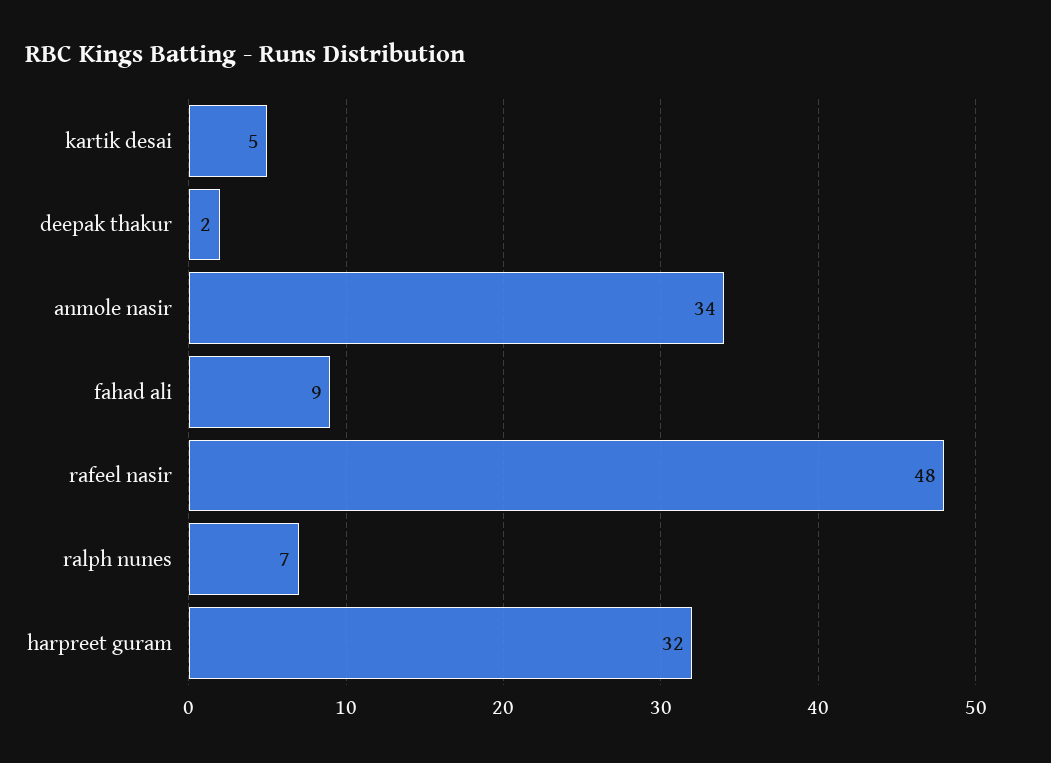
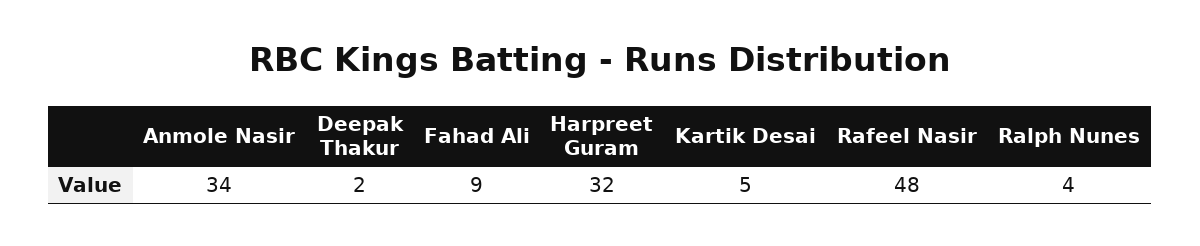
  {
    "kartik desai": 5,
    "deepak thakur": 2,
    "anmole nasir": 34,
    "fahad ali": 9,
    "rafeel nasir": 48,
-   "ralph nunes": 7,
+   "ralph nunes": 4,
    "harpreet guram": 32
  }

